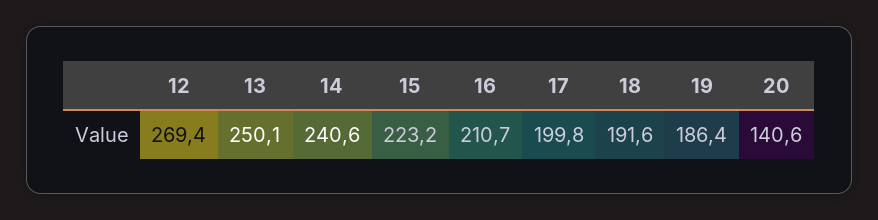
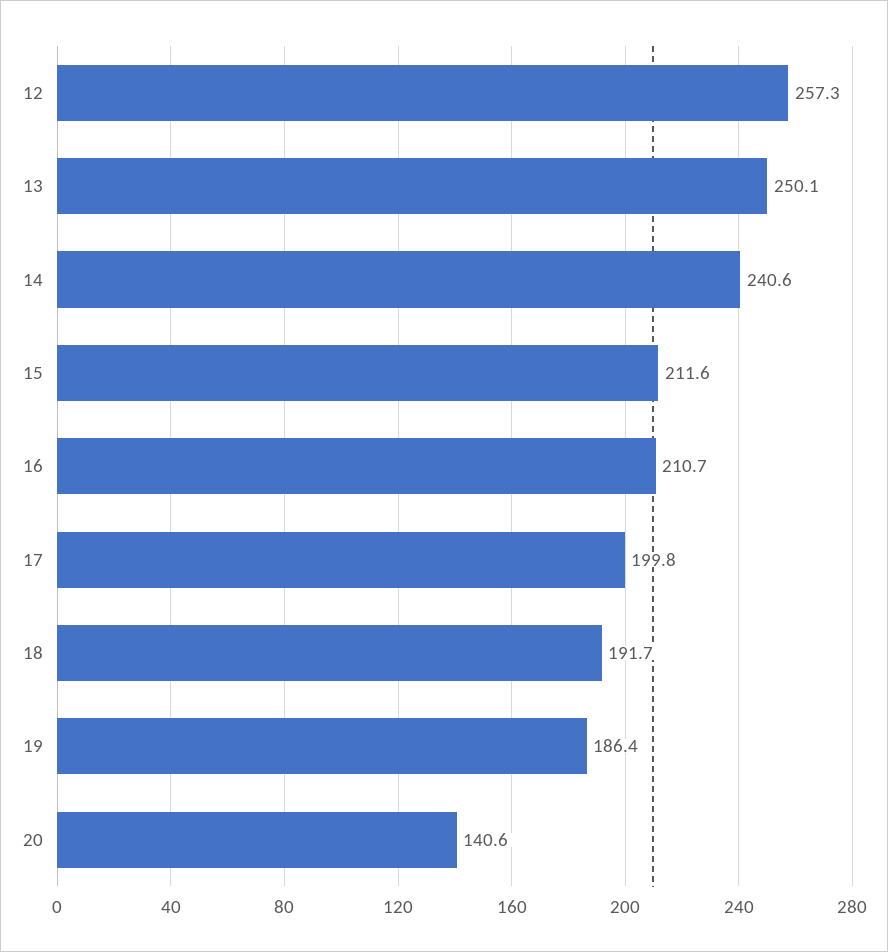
  {
-   "12": 269.4,
+   "12": 257.3,
    "13": 250.1,
    "14": 240.6,
-   "15": 223.2,
+   "15": 211.6,
    "16": 210.7,
    "17": 199.8,
-   "18": 191.6,
+   "18": 191.7,
    "19": 186.4,
    "20": 140.6
  }

